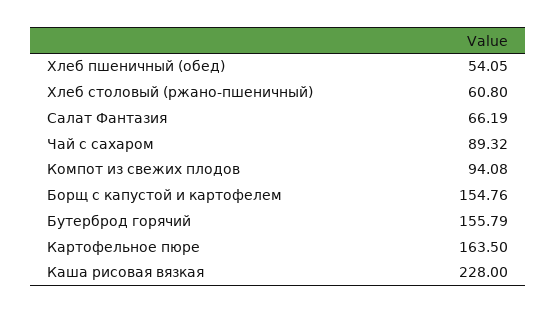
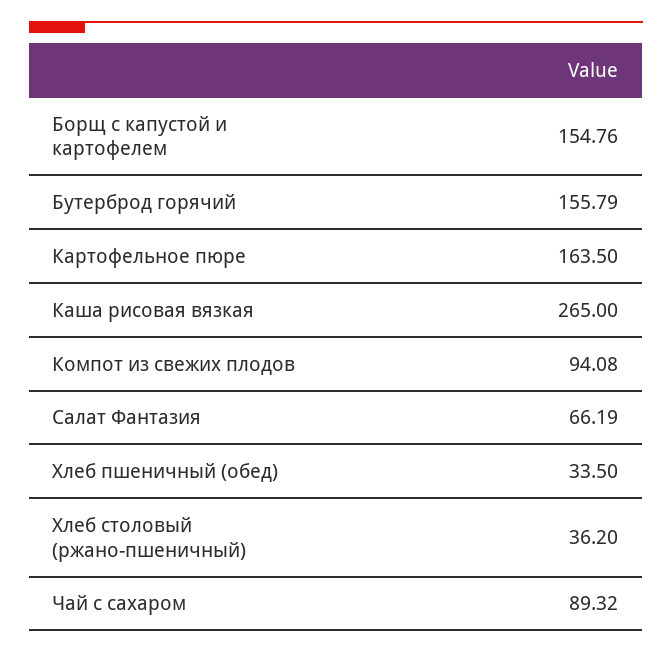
  {
-   "Хлеб пшеничный (обед)": 54.05,
+   "Хлеб пшеничный (обед)": 33.5,
-   "Хлеб столовый (ржано-пшеничный)": 60.8,
+   "Хлеб столовый (ржано-пшеничный)": 36.2,
    "Салат Фантазия": 66.19,
    "Чай с сахаром": 89.32,
    "Компот из свежих плодов": 94.08,
    "Борщ с капустой и картофелем": 154.76,
    "Бутерброд горячий": 155.79,
    "Картофельное пюре": 163.5,
-   "Каша рисовая вязкая": 228
+   "Каша рисовая вязкая": 265
  }

